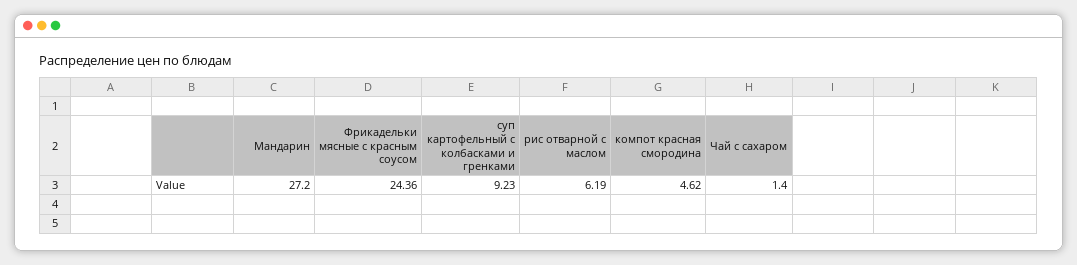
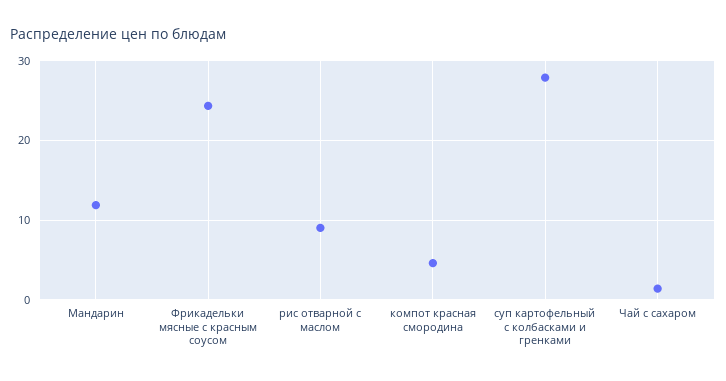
  {
-   "Мандарин": 27.2,
+   "Мандарин": 12,
    "Фрикадельки мясные с красным соусом": 24.36,
-   "суп картофельный с колбасками и гренками": 9.23,
+   "суп картофельный с колбасками и гренками": 28,
-   "рис отварной с маслом": 6.19,
+   "рис отварной с маслом": 9,
    "компот красная смородина": 4.62,
    "Чай с сахаром": 1.4
  }

